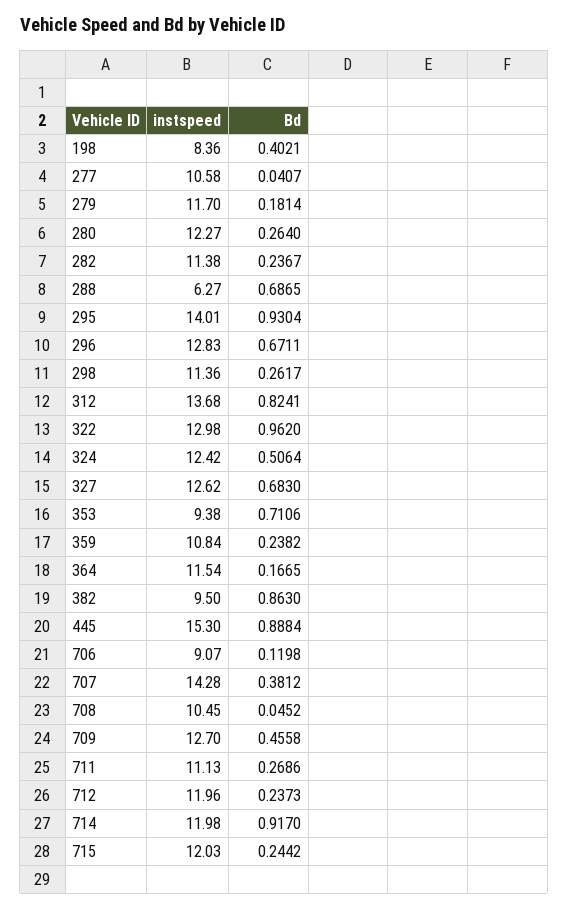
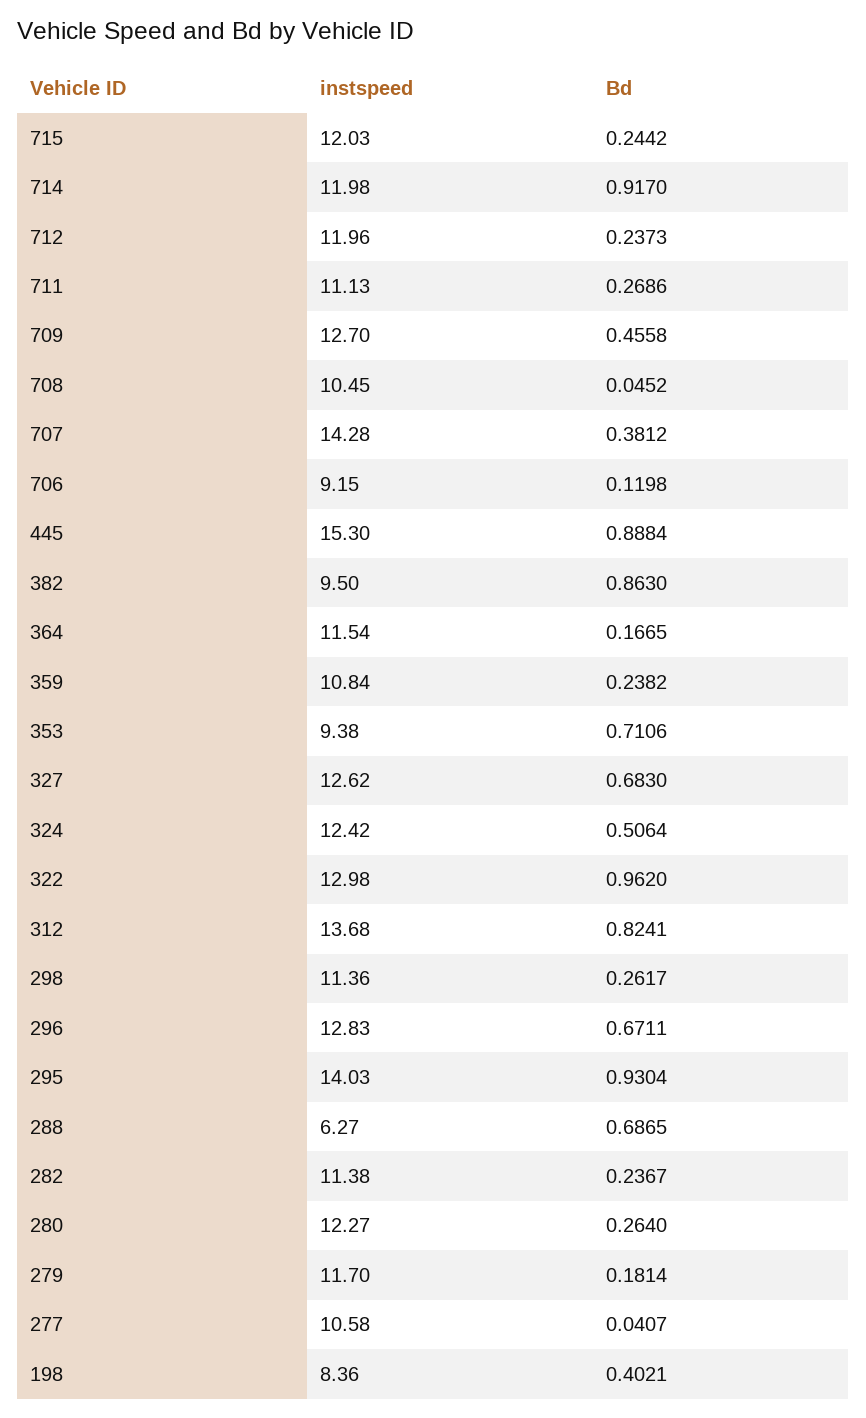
  {
    "instspeed": {
      "198": 8.36,
      "277": 10.58,
      "279": 11.7,
      "280": 12.27,
      "282": 11.38,
      "288": 6.27,
-     "295": 14.01,
+     "295": 14.03,
      "296": 12.83,
      "298": 11.36,
      "312": 13.68,
      "322": 12.98,
      "324": 12.42,
      "327": 12.62,
      "353": 9.38,
      "359": 10.84,
      "364": 11.54,
      "382": 9.5,
      "445": 15.3,
-     "706": 9.07,
+     "706": 9.15,
      "707": 14.28,
      "708": 10.45,
      "709": 12.7,
      "711": 11.13,
      "712": 11.96,
      "714": 11.98,
      "715": 12.03
    },
    "Bd": {
      "198": 0.4021,
      "277": 0.0407,
      "279": 0.1814,
      "280": 0.264,
      "282": 0.2367,
      "288": 0.6865,
      "295": 0.9304,
      "296": 0.6711,
      "298": 0.2617,
      "312": 0.8241,
      "322": 0.962,
      "324": 0.5064,
      "327": 0.683,
      "353": 0.7106,
      "359": 0.2382,
      "364": 0.1665,
      "382": 0.863,
      "445": 0.8884,
      "706": 0.1198,
      "707": 0.3812,
      "708": 0.0452,
      "709": 0.4558,
      "711": 0.2686,
      "712": 0.2373,
      "714": 0.917,
      "715": 0.2442
    }
  }

